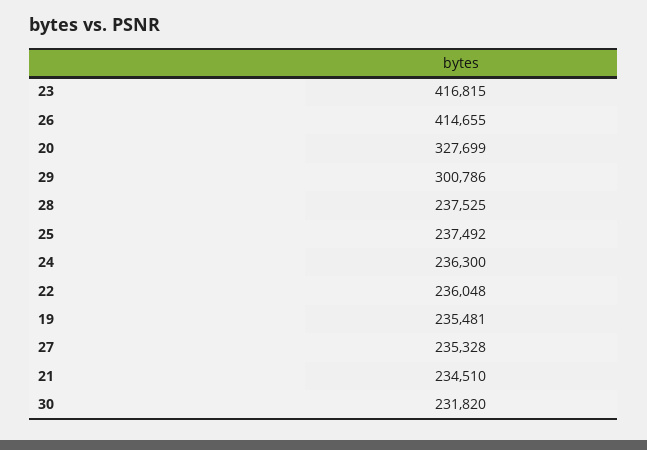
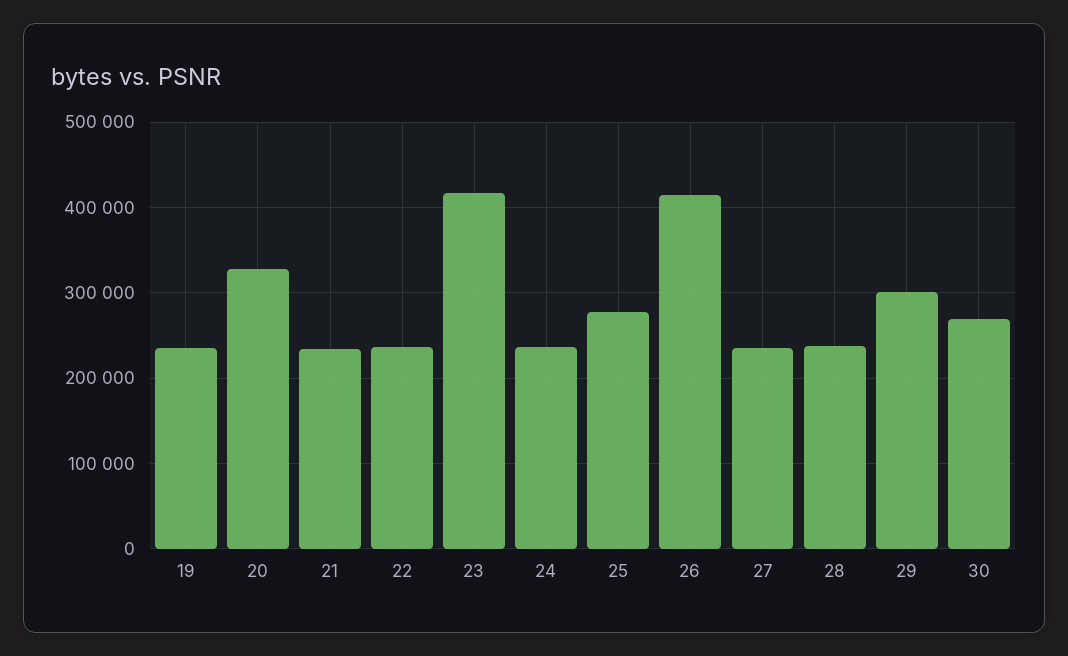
  {
    "23": 416815,
    "26": 414655,
    "20": 327699,
    "29": 300786,
    "28": 237525,
-   "25": 237492,
+   "25": 280000,
    "24": 236300,
    "22": 236048,
    "19": 235481,
    "27": 235328,
    "21": 234510,
-   "30": 231820
+   "30": 270000
  }

